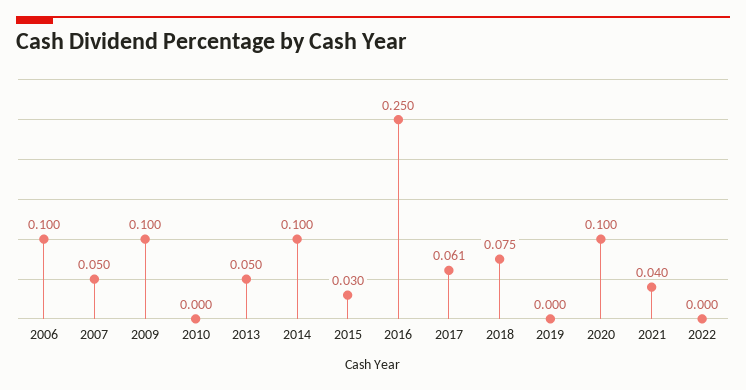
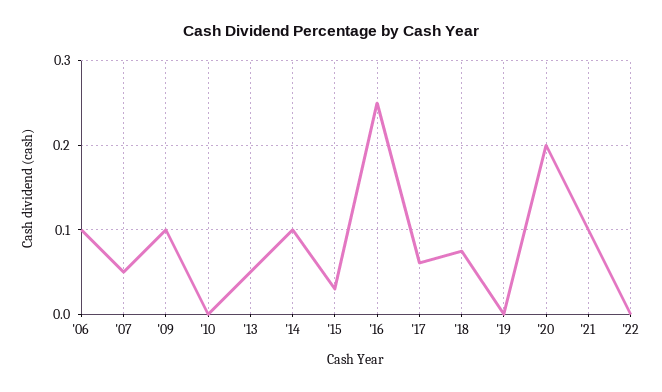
  {
    "2006": 0.1,
    "2007": 0.05,
    "2009": 0.1,
    "2010": 0,
    "2013": 0.05,
    "2014": 0.1,
    "2015": 0.03,
    "2016": 0.25,
    "2017": 0.061,
    "2018": 0.075,
    "2019": 0,
-   "2020": 0.1,
+   "2020": 0.2,
-   "2021": 0.04,
+   "2021": 0.1,
    "2022": 0
  }

